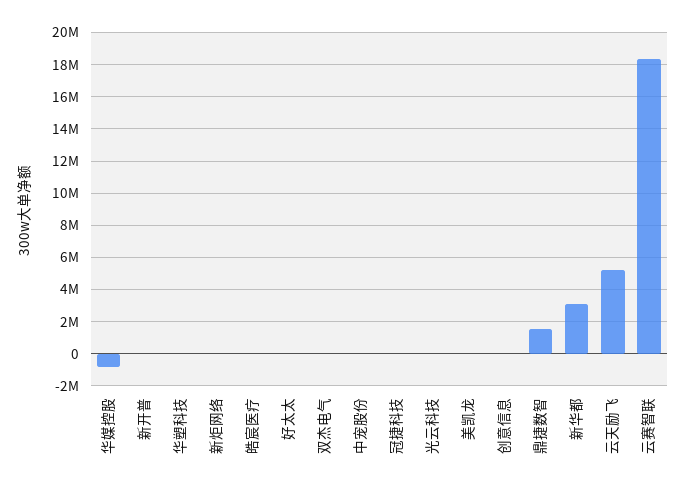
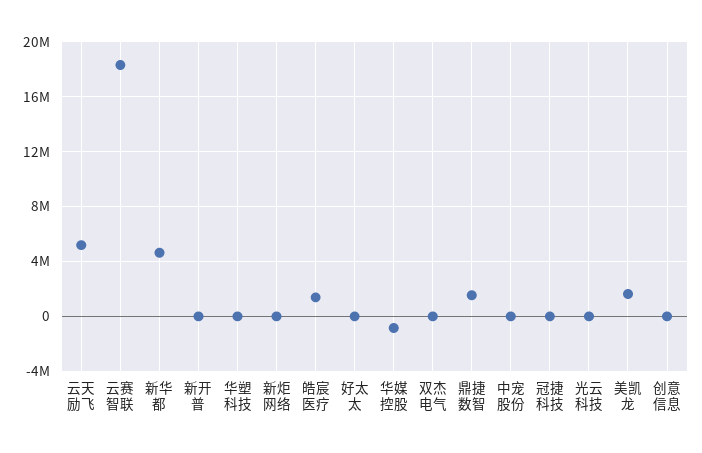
  {
    "华媒控股": -1000000,
    "新开普": 0,
    "华塑科技": 0,
    "新炬网络": 0,
-   "皓宸医疗": 0,
+   "皓宸医疗": 1500000,
    "好太太": 0,
    "双杰电气": 0,
    "中宠股份": 0,
    "冠捷科技": 0,
    "光云科技": 0,
-   "美凯龙": 0,
+   "美凯龙": 1500000,
    "创意信息": 0,
    "鼎捷数智": 1500000,
-   "新华都": 3000000,
+   "新华都": 4500000,
    "云天励飞": 5000000,
    "云赛智联": 18500000
  }

